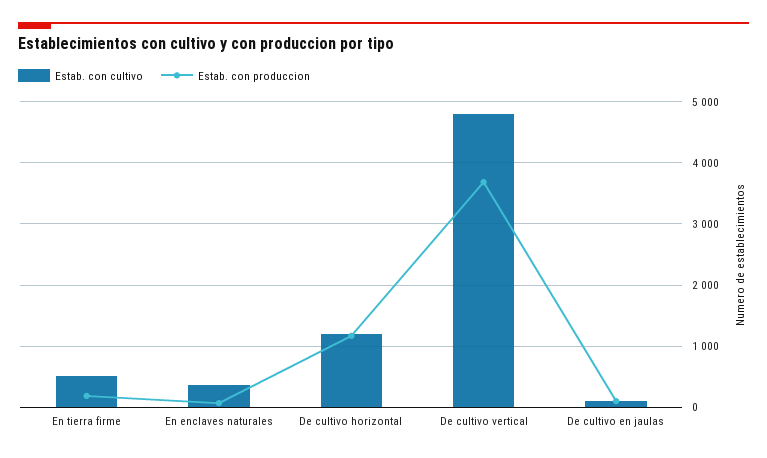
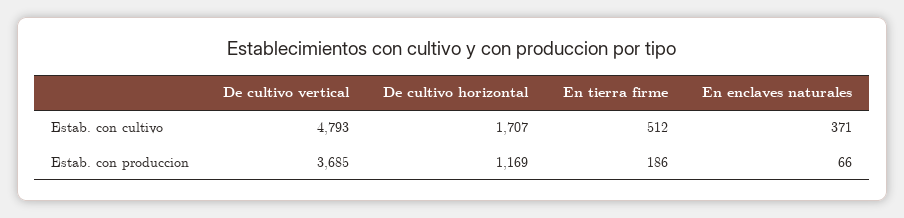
  {
    "Estab. con cultivo": {
      "En tierra firme": 512,
      "En enclaves naturales": 371,
-     "De cultivo horizontal": 1200,
+     "De cultivo horizontal": 1707,
-     "De cultivo vertical": 4793,
+     "De cultivo vertical": 4793
-     "De cultivo en jaulas": 100
    },
    "Estab. con produccion": {
      "En tierra firme": 186,
      "En enclaves naturales": 66,
      "De cultivo horizontal": 1169,
-     "De cultivo vertical": 3685,
+     "De cultivo vertical": 3685
-     "De cultivo en jaulas": 100
    }
  }

